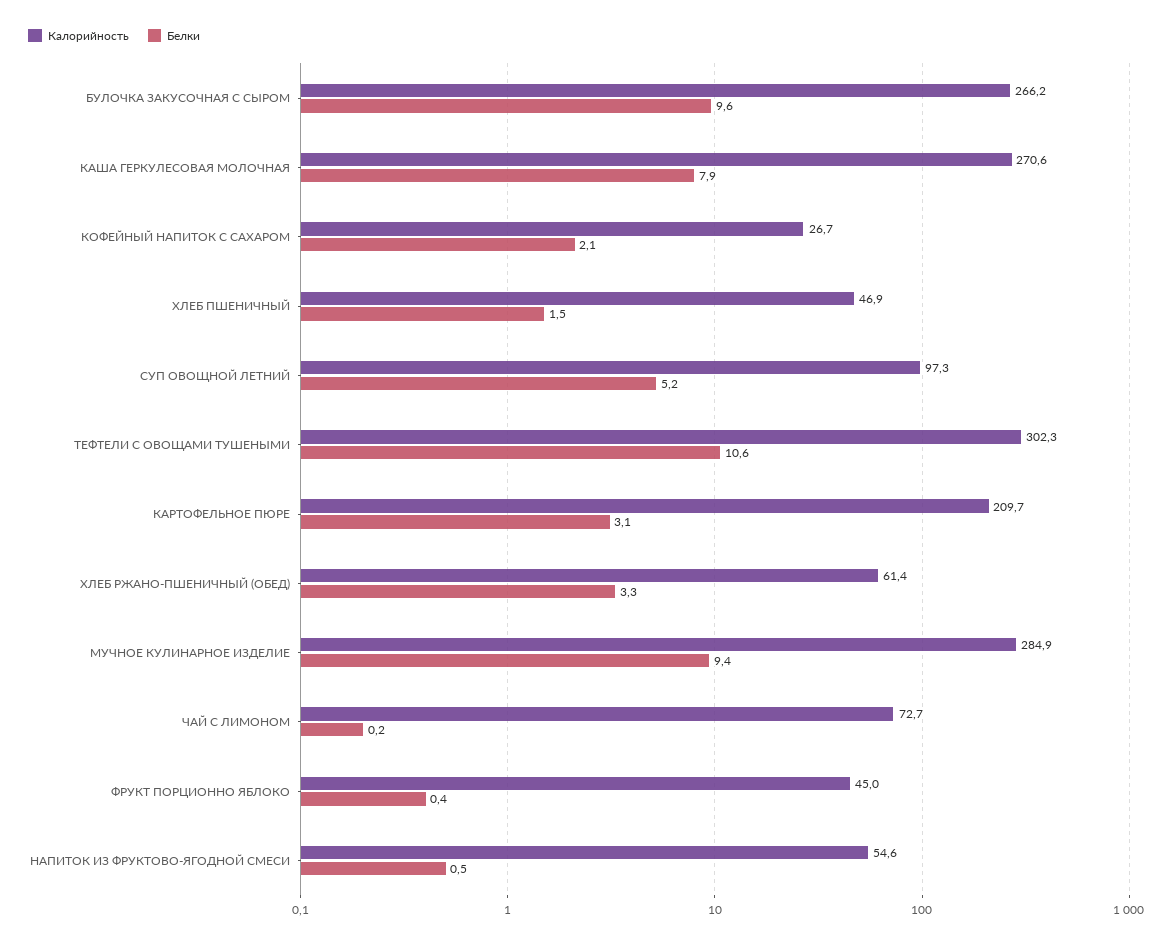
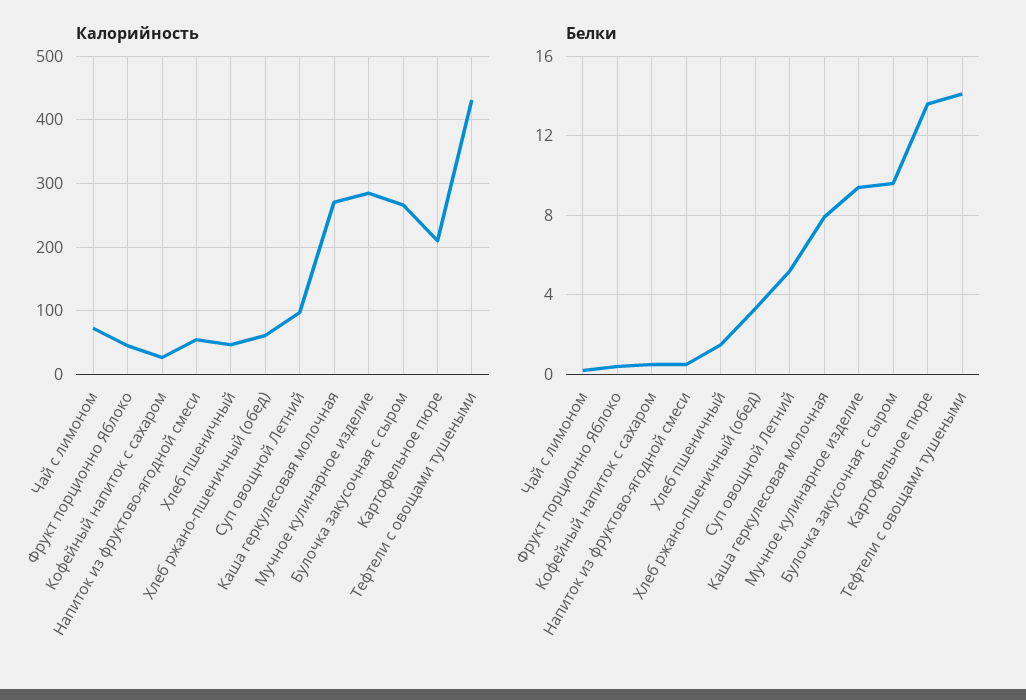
  {
    "Калорийность": {
      "БУЛОЧКА ЗАКУСОЧНАЯ С СЫРОМ": 266.2,
      "КАША ГЕРКУЛЕСОВАЯ МОЛОЧНАЯ": 270.6,
      "КОФЕЙНЫЙ НАПИТОК С САХАРОМ": 26.7,
      "ХЛЕБ ПШЕНИЧНЫЙ": 46.9,
      "СУП ОВОЩНОЙ ЛЕТНИЙ": 97.3,
-     "ТЕФТЕЛИ С ОВОЩАМИ ТУШЕНЫМИ": 302.3,
+     "ТЕФТЕЛИ С ОВОЩАМИ ТУШЕНЫМИ": 430,
      "КАРТОФЕЛЬНОЕ ПЮРЕ": 209.7,
      "ХЛЕБ РЖАНО-ПШЕНИЧНЫЙ (ОБЕД)": 61.4,
      "МУЧНОЕ КУЛИНАРНОЕ ИЗДЕЛИЕ": 284.9,
      "ЧАЙ С ЛИМОНОМ": 72.7,
      "ФРУКТ ПОРЦИОННО ЯБЛОКО": 45,
      "НАПИТОК ИЗ ФРУКТОВО-ЯГОДНОЙ СМЕСИ": 54.6
    },
    "Белки": {
      "БУЛОЧКА ЗАКУСОЧНАЯ С СЫРОМ": 9.6,
      "КАША ГЕРКУЛЕСОВАЯ МОЛОЧНАЯ": 7.9,
-     "КОФЕЙНЫЙ НАПИТОК С САХАРОМ": 2.1,
+     "КОФЕЙНЫЙ НАПИТОК С САХАРОМ": 0.5,
      "ХЛЕБ ПШЕНИЧНЫЙ": 1.5,
      "СУП ОВОЩНОЙ ЛЕТНИЙ": 5.2,
-     "ТЕФТЕЛИ С ОВОЩАМИ ТУШЕНЫМИ": 10.6,
+     "ТЕФТЕЛИ С ОВОЩАМИ ТУШЕНЫМИ": 14,
-     "КАРТОФЕЛЬНОЕ ПЮРЕ": 3.1,
+     "КАРТОФЕЛЬНОЕ ПЮРЕ": 13.5,
      "ХЛЕБ РЖАНО-ПШЕНИЧНЫЙ (ОБЕД)": 3.3,
      "МУЧНОЕ КУЛИНАРНОЕ ИЗДЕЛИЕ": 9.4,
      "ЧАЙ С ЛИМОНОМ": 0.2,
      "ФРУКТ ПОРЦИОННО ЯБЛОКО": 0.4,
      "НАПИТОК ИЗ ФРУКТОВО-ЯГОДНОЙ СМЕСИ": 0.5
    }
  }

